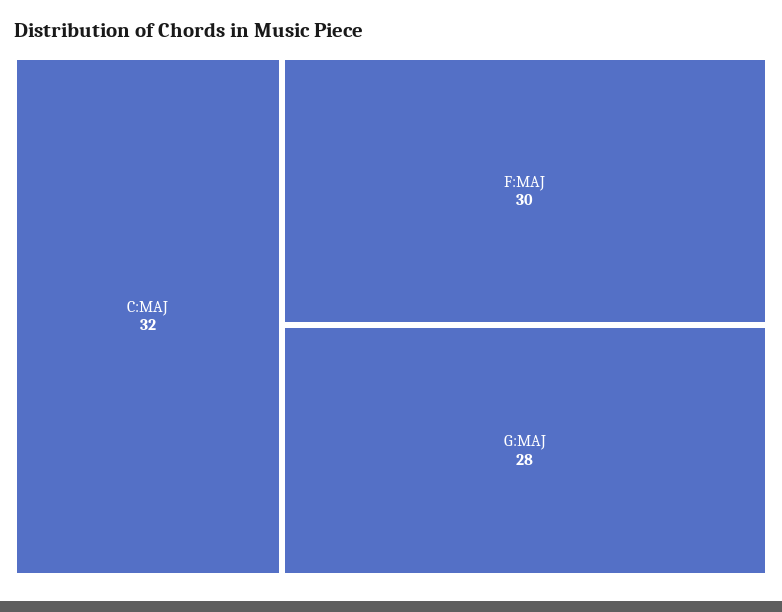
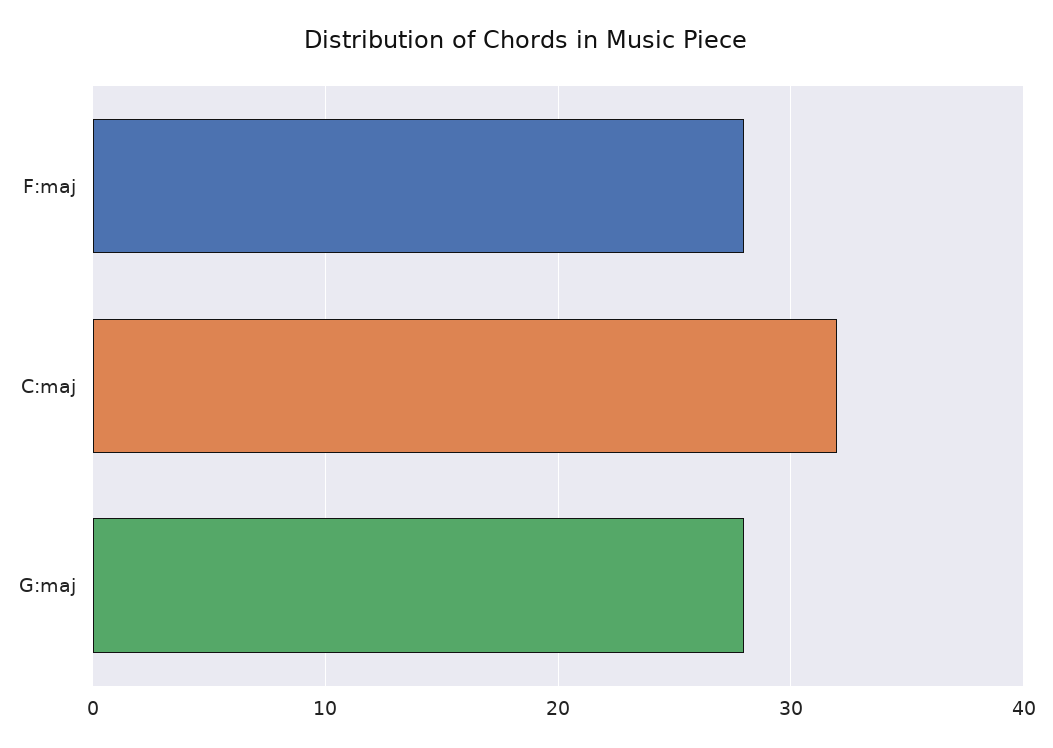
  {
    "C:MAJ": 32,
-   "F:MAJ": 30,
+   "F:MAJ": 28,
    "G:MAJ": 28
  }

